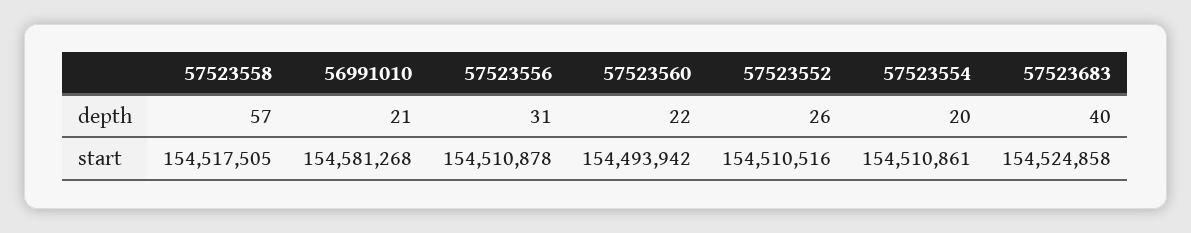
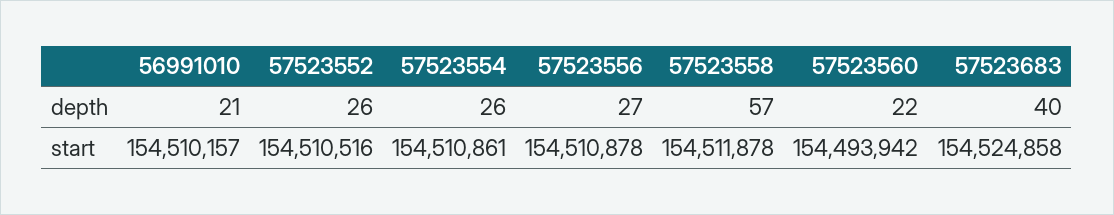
  {
    "57523558": {
      "depth": 57,
-     "start": 154517505
+     "start": 154511878
    },
    "56991010": {
      "depth": 21,
-     "start": 154581268
+     "start": 154510157
    },
    "57523556": {
-     "depth": 31,
+     "depth": 27,
      "start": 154510878
    },
    "57523560": {
      "depth": 22,
      "start": 154493942
    },
    "57523552": {
      "depth": 26,
      "start": 154510516
    },
    "57523554": {
-     "depth": 20,
+     "depth": 26,
      "start": 154510861
    },
    "57523683": {
      "depth": 40,
      "start": 154524858
    }
  }

